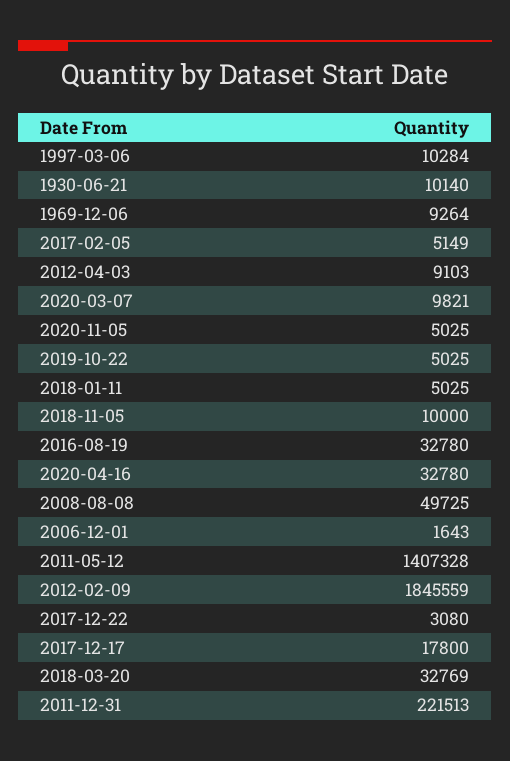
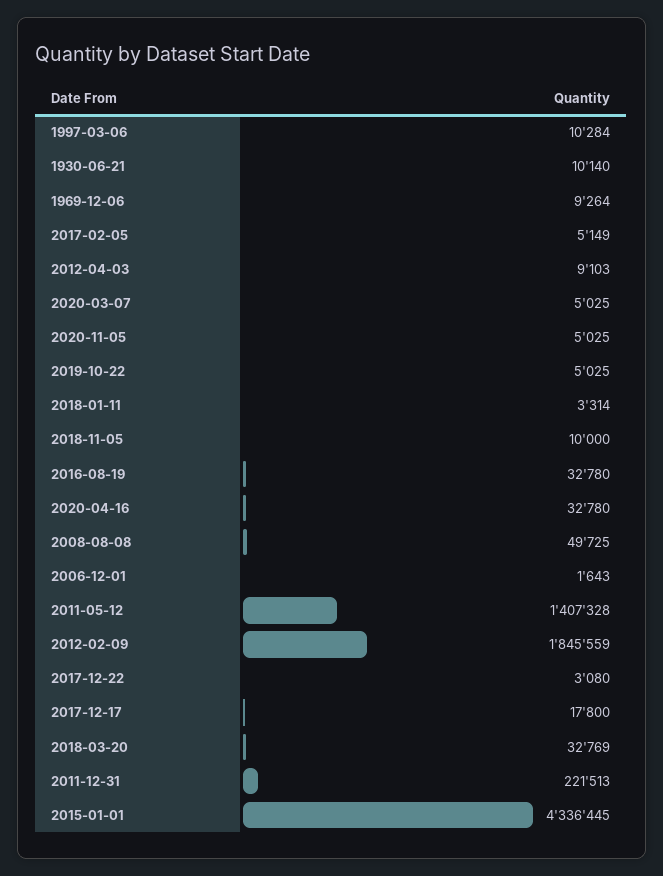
  {
    "1997-03-06": 10284,
    "1930-06-21": 10140,
    "1969-12-06": 9264,
    "2017-02-05": 5149,
    "2012-04-03": 9103,
-   "2020-03-07": 9821,
+   "2020-03-07": 5025,
    "2020-11-05": 5025,
    "2019-10-22": 5025,
-   "2018-01-11": 5025,
+   "2018-01-11": 3314,
    "2018-11-05": 10000,
    "2016-08-19": 32780,
    "2020-04-16": 32780,
    "2008-08-08": 49725,
    "2006-12-01": 1643,
    "2011-05-12": 1407328,
    "2012-02-09": 1845559,
    "2017-12-22": 3080,
    "2017-12-17": 17800,
    "2018-03-20": 32769,
-   "2011-12-31": 221513
+   "2011-12-31": 221513,
+   "2015-01-01": 4336445
  }

